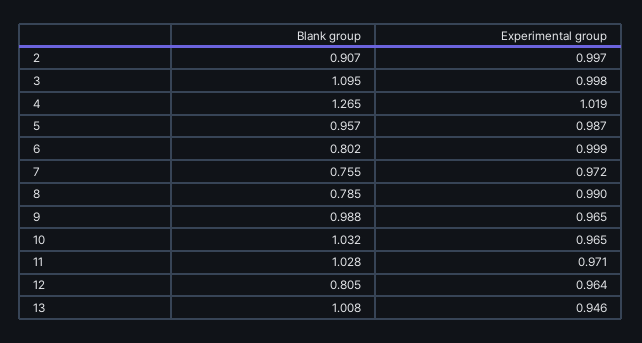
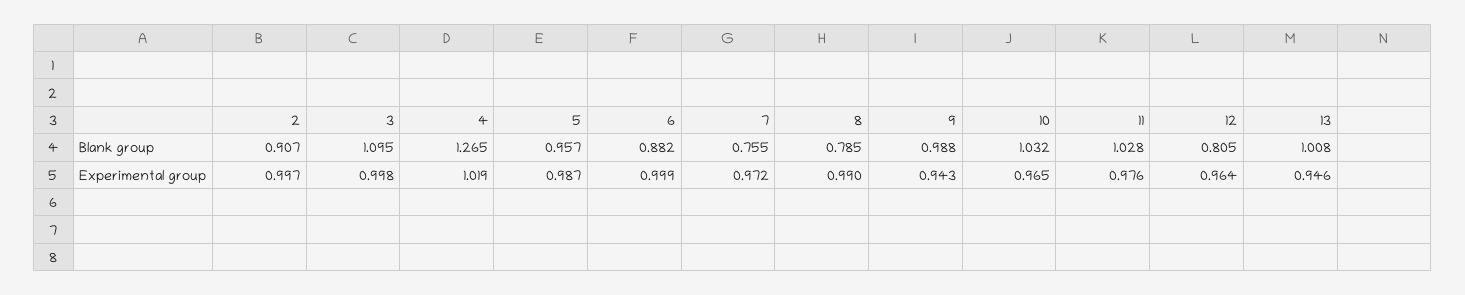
  {
    "Blank group": {
      "2": 0.907,
      "3": 1.095,
      "4": 1.265,
      "5": 0.957,
-     "6": 0.802,
+     "6": 0.882,
      "7": 0.755,
      "8": 0.785,
      "9": 0.988,
      "10": 1.032,
      "11": 1.028,
      "12": 0.805,
      "13": 1.008
    },
    "Experimental group": {
      "2": 0.997,
      "3": 0.998,
      "4": 1.019,
      "5": 0.987,
      "6": 0.999,
      "7": 0.972,
      "8": 0.99,
-     "9": 0.965,
+     "9": 0.943,
      "10": 0.965,
-     "11": 0.971,
+     "11": 0.976,
      "12": 0.964,
      "13": 0.946
    }
  }

